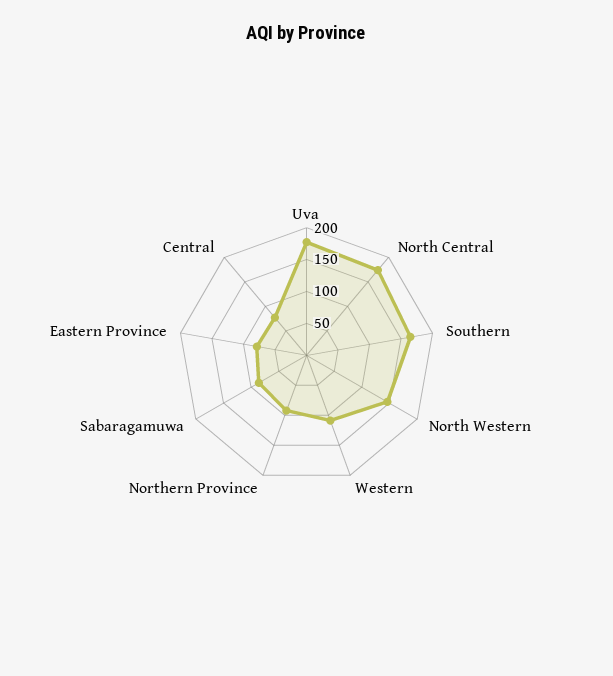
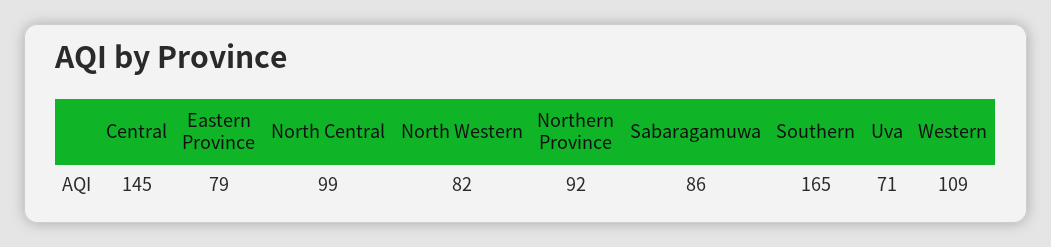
  {
-   "Uva": 175,
+   "Uva": 71,
-   "North Central": 175,
+   "North Central": 99,
    "Southern": 165,
-   "North Western": 150,
+   "North Western": 82,
    "Western": 109,
    "Northern Province": 92,
    "Sabaragamuwa": 86,
    "Eastern Province": 79,
-   "Central": 75
+   "Central": 145
  }

